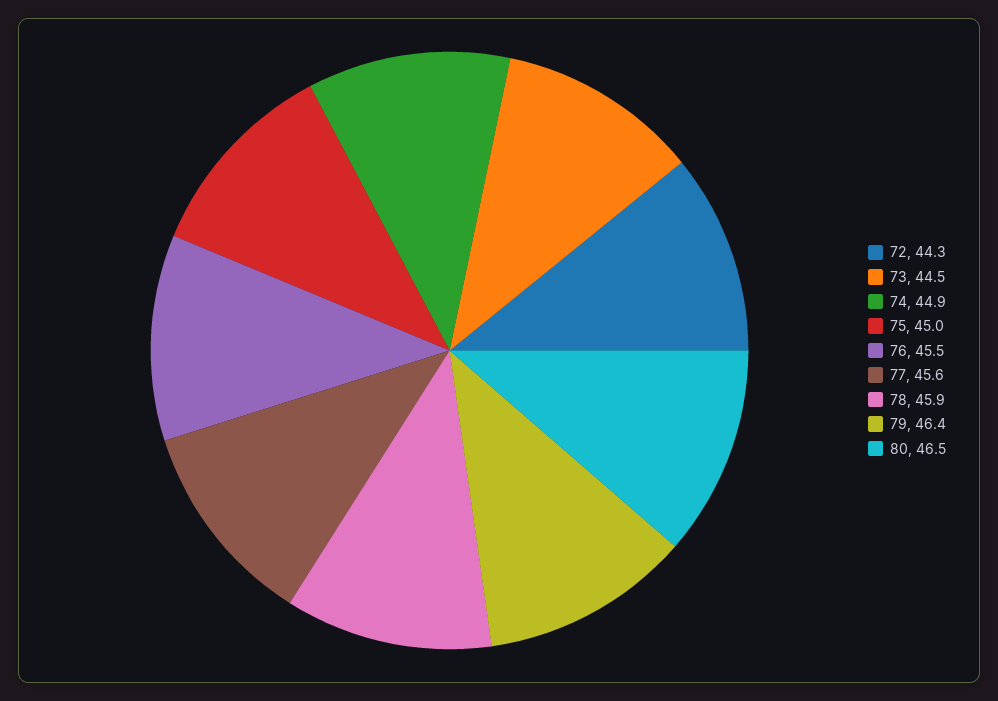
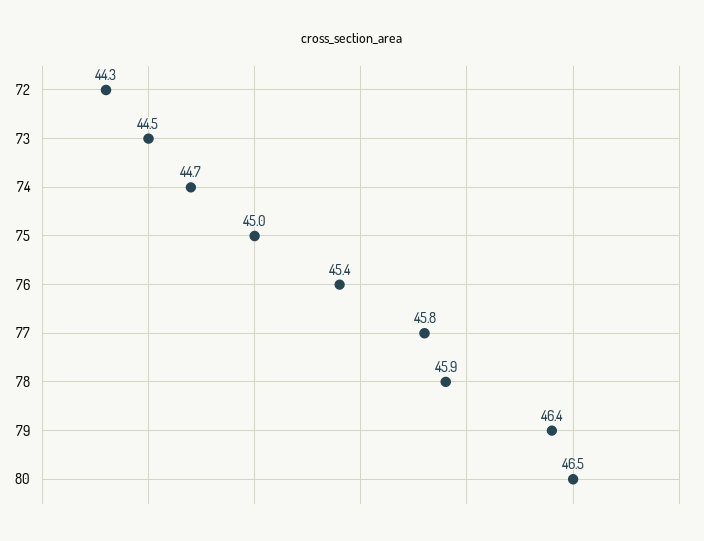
  {
    "72": 44.3,
    "73": 44.5,
-   "74": 44.9,
+   "74": 44.7,
    "75": 45,
-   "76": 45.5,
+   "76": 45.4,
-   "77": 45.6,
+   "77": 45.8,
    "78": 45.9,
    "79": 46.4,
    "80": 46.5
  }

